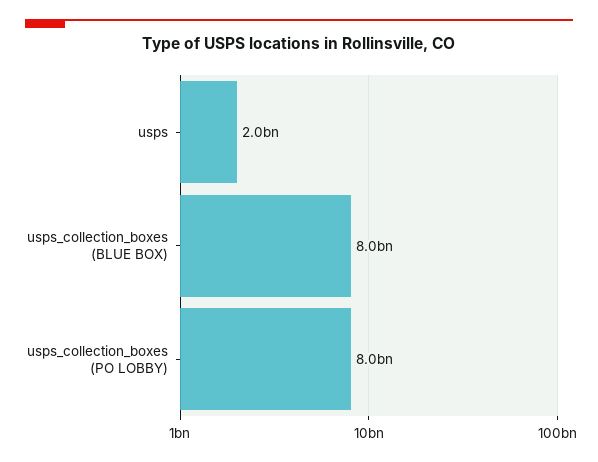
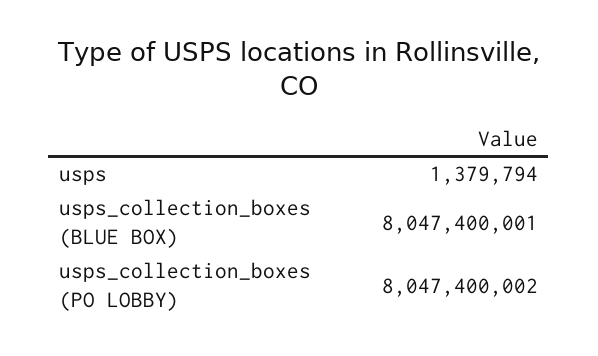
  {
-   "usps": 2000000000,
+   "usps": 1379794,
    "usps_collection_boxes (BLUE BOX)": 8047400001,
    "usps_collection_boxes (PO LOBBY)": 8047400002
  }

